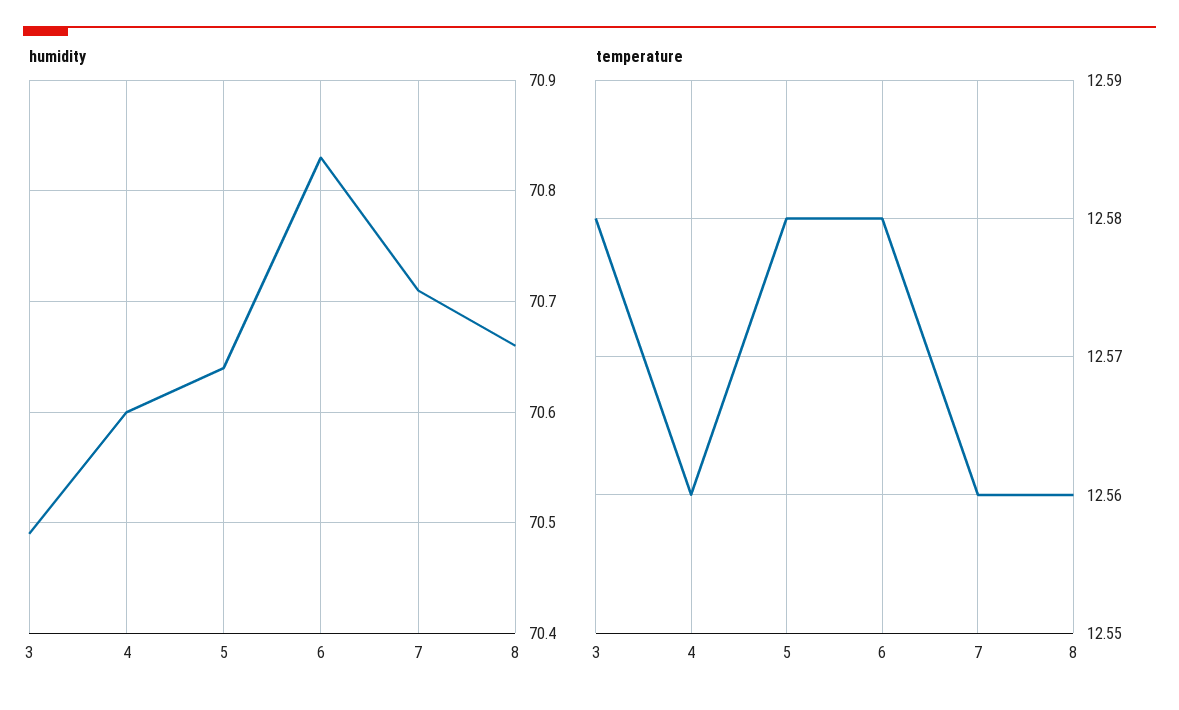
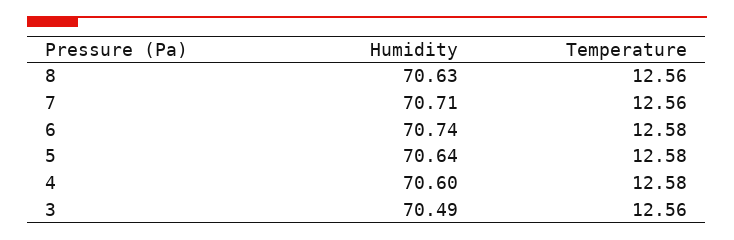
  {
    "humidity": {
      "3": 70.49,
      "4": 70.6,
      "5": 70.64,
-     "6": 70.83,
+     "6": 70.74,
      "7": 70.71,
-     "8": 70.66
+     "8": 70.63
    },
    "temperature": {
-     "3": 12.58,
+     "3": 12.56,
-     "4": 12.56,
+     "4": 12.58,
      "5": 12.58,
      "6": 12.58,
      "7": 12.56,
      "8": 12.56
    }
  }

